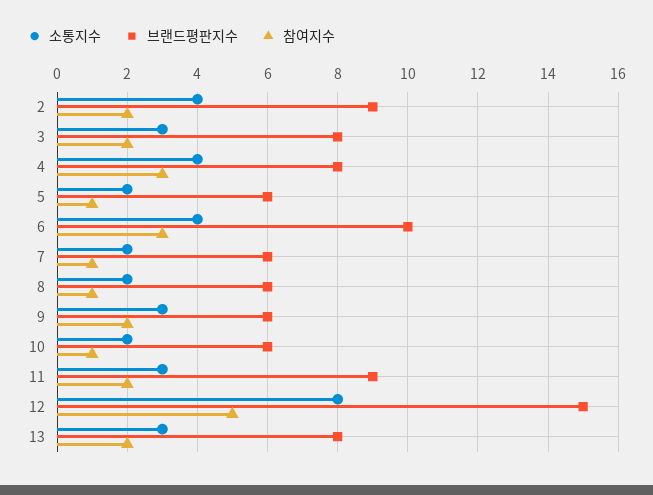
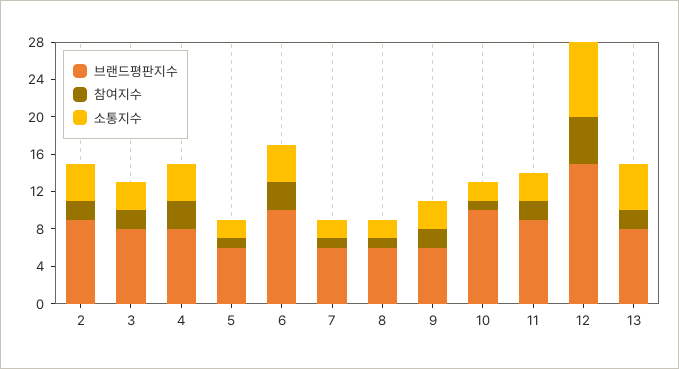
  {
    "소통지수": {
      "2": 4,
      "3": 3,
      "4": 4,
      "5": 2,
      "6": 4,
      "7": 2,
      "8": 2,
      "9": 3,
      "10": 2,
      "11": 3,
      "12": 8,
-     "13": 3
+     "13": 5
    },
    "브랜드평판지수": {
      "2": 9,
      "3": 8,
      "4": 8,
      "5": 6,
      "6": 10,
      "7": 6,
      "8": 6,
      "9": 6,
-     "10": 6,
+     "10": 10,
      "11": 9,
      "12": 15,
      "13": 8
    },
    "참여지수": {
      "2": 2,
      "3": 2,
      "4": 3,
      "5": 1,
      "6": 3,
      "7": 1,
      "8": 1,
      "9": 2,
      "10": 1,
      "11": 2,
      "12": 5,
      "13": 2
    }
  }

